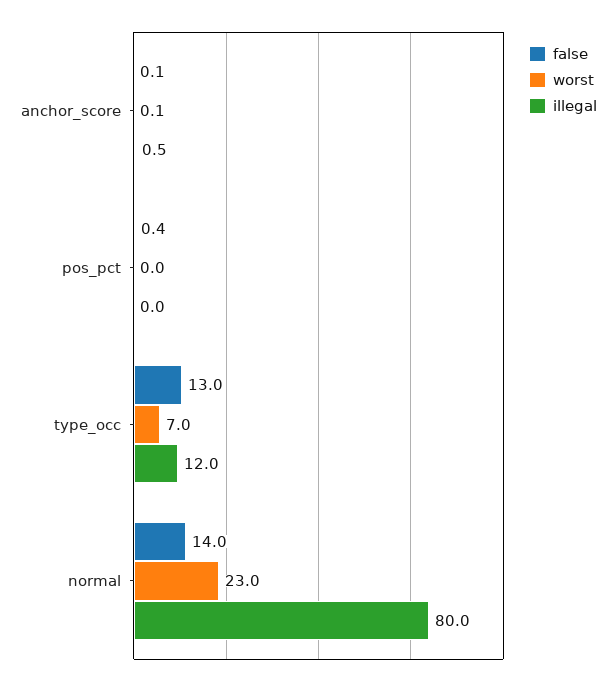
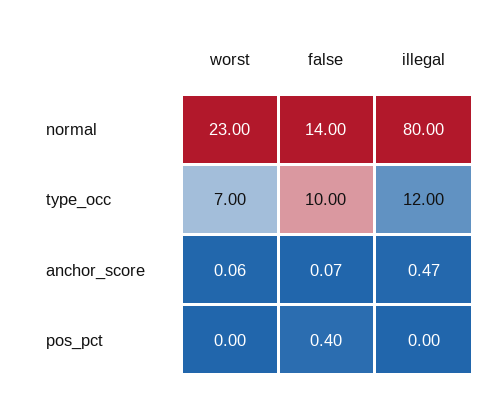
  {
    "false": {
      "anchor_score": 0.07,
      "pos_pct": 0.4,
-     "type_occ": 13,
+     "type_occ": 10,
      "normal": 14
    },
    "worst": {
      "anchor_score": 0.06,
      "pos_pct": 0,
      "type_occ": 7,
      "normal": 23
    },
    "illegal": {
      "anchor_score": 0.47,
      "pos_pct": 0,
      "type_occ": 12,
      "normal": 80
    }
  }

